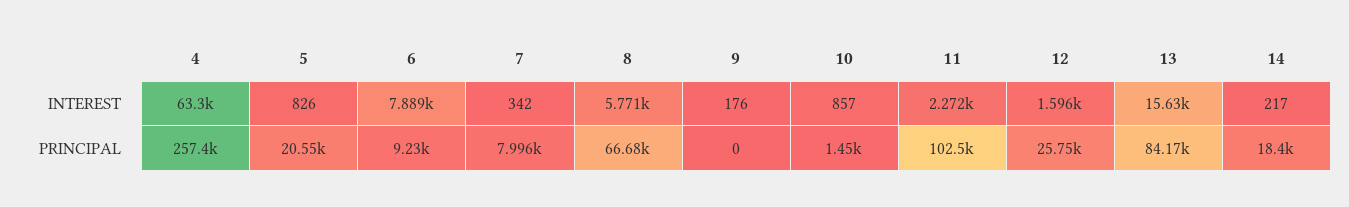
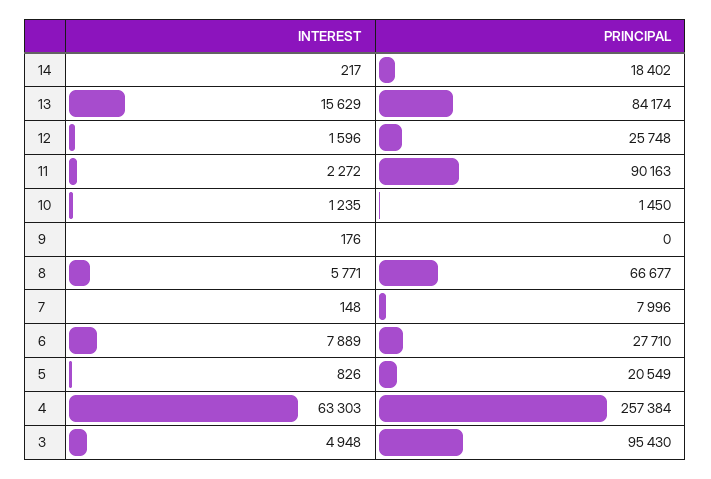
  {
    "4": {
      "INTEREST": 63303,
      "PRINCIPAL": 257384
    },
    "5": {
      "INTEREST": 826,
      "PRINCIPAL": 20549
    },
    "6": {
      "INTEREST": 7889,
-     "PRINCIPAL": 9230
+     "PRINCIPAL": 27710
    },
    "7": {
-     "INTEREST": 342,
+     "INTEREST": 148,
      "PRINCIPAL": 7996
    },
    "8": {
      "INTEREST": 5771,
      "PRINCIPAL": 66677
    },
    "9": {
      "INTEREST": 176,
      "PRINCIPAL": 0
    },
    "10": {
-     "INTEREST": 857,
+     "INTEREST": 1235,
      "PRINCIPAL": 1450
    },
    "11": {
      "INTEREST": 2272,
-     "PRINCIPAL": 102500
+     "PRINCIPAL": 90163
    },
    "12": {
      "INTEREST": 1596,
      "PRINCIPAL": 25748
    },
    "13": {
      "INTEREST": 15629,
      "PRINCIPAL": 84174
    },
    "14": {
      "INTEREST": 217,
      "PRINCIPAL": 18402
-   }
+   },
+   "3": {
+     "INTEREST": 4948,
+     "PRINCIPAL": 95430
+   }
  }

